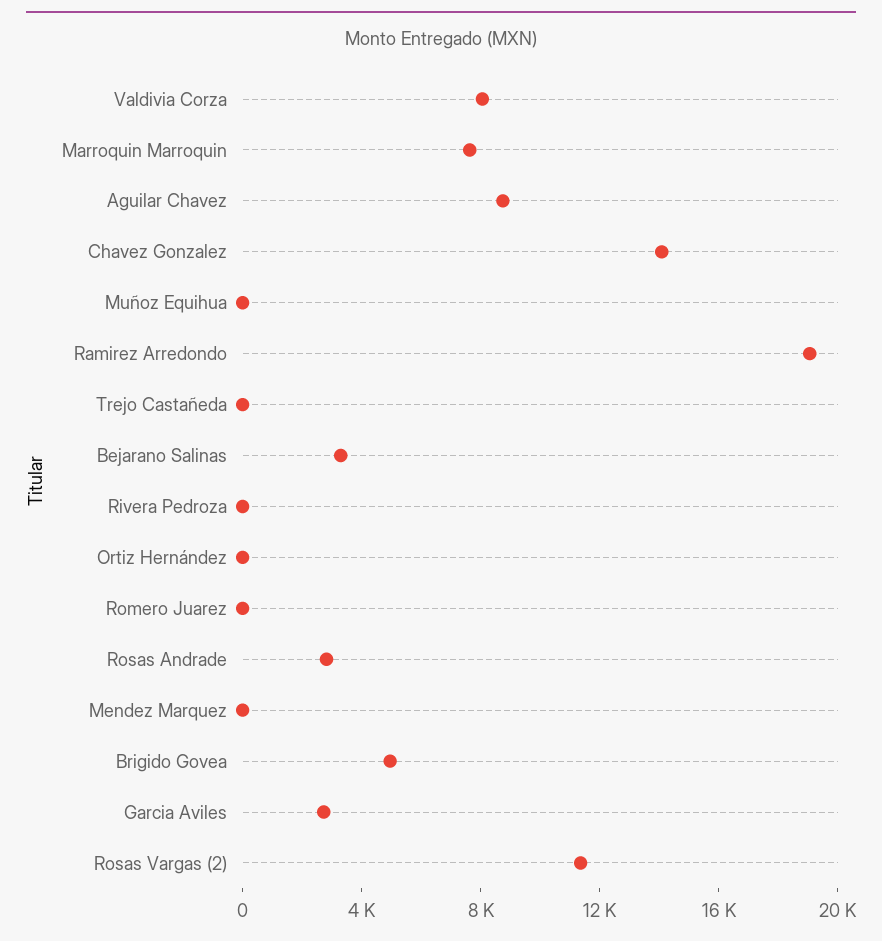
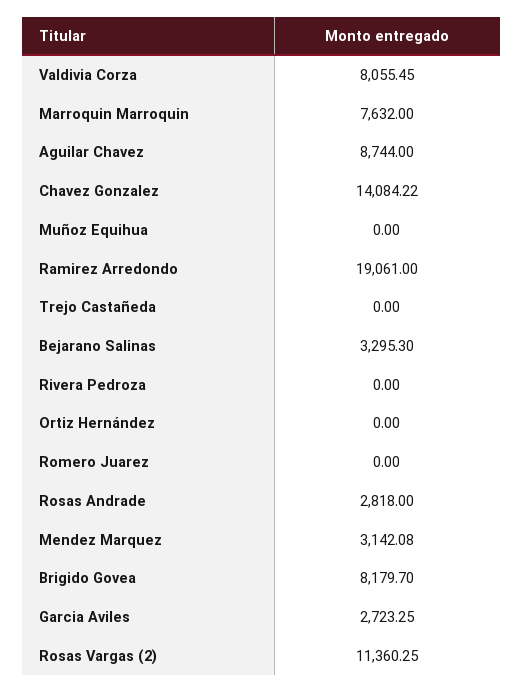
  {
    "Valdivia Corza": 8055.45,
    "Marroquin Marroquin": 7632,
    "Aguilar Chavez": 8744,
    "Chavez Gonzalez": 14084.22,
    "Muñoz Equihua": 0,
    "Ramirez Arredondo": 19061,
    "Trejo Castañeda": 0,
    "Bejarano Salinas": 3295.3,
    "Rivera Pedroza": 0,
    "Ortiz Hernández": 0,
    "Romero Juarez": 0,
    "Rosas Andrade": 2818,
-   "Mendez Marquez": 0,
+   "Mendez Marquez": 3142.08,
-   "Brigido Govea": 5000,
+   "Brigido Govea": 8179.7,
    "Garcia Aviles": 2723.25,
    "Rosas Vargas (2)": 11360.25
  }

